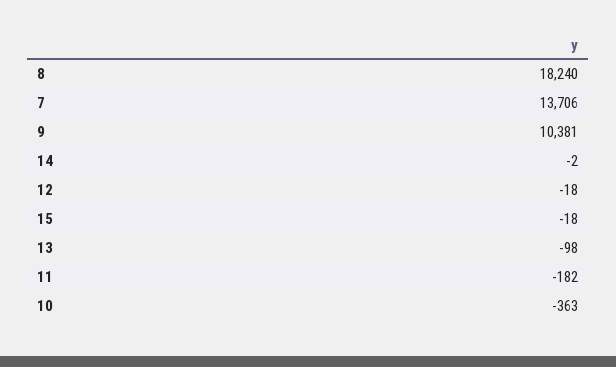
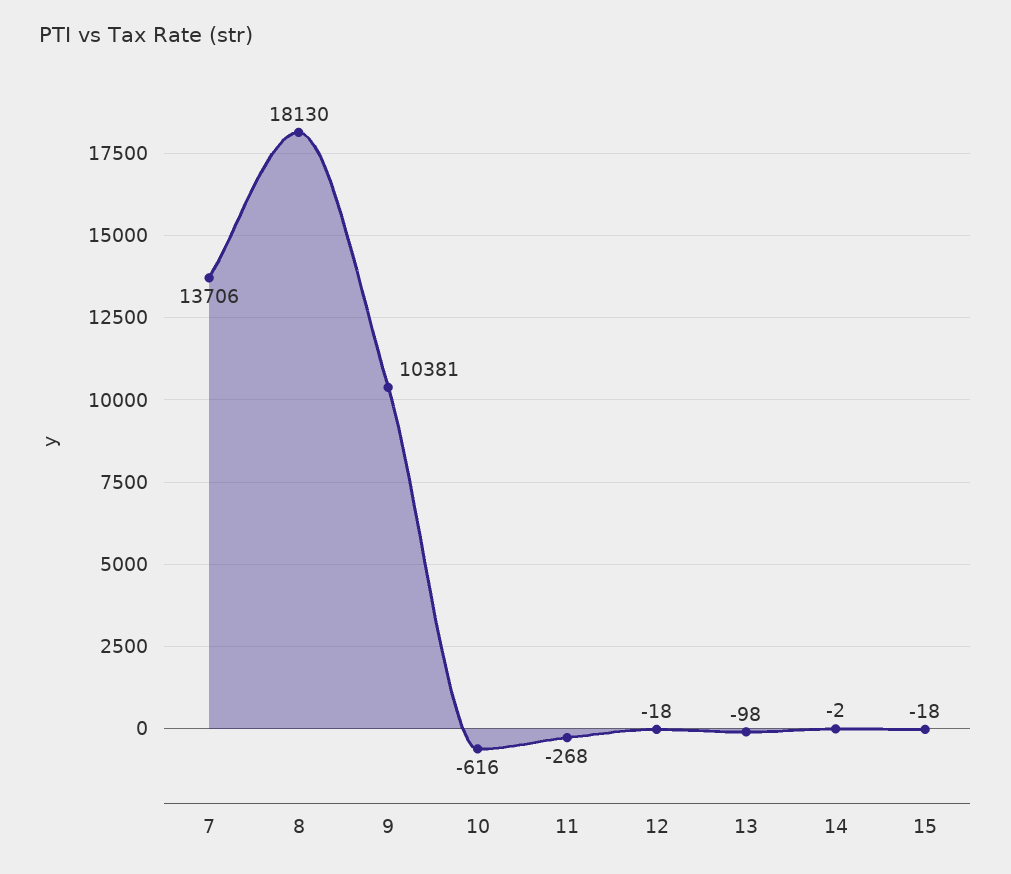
  {
-   "8": 18240,
+   "8": 18130,
    "7": 13706,
    "9": 10381,
    "14": -2,
    "12": -18,
    "15": -18,
    "13": -98,
-   "11": -182,
+   "11": -268,
-   "10": -363
+   "10": -616
  }

